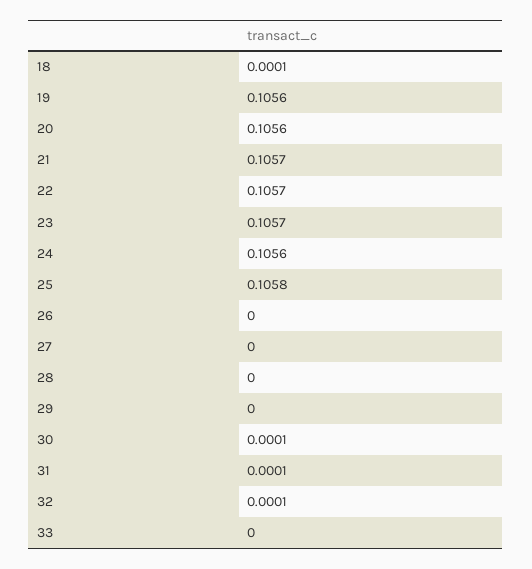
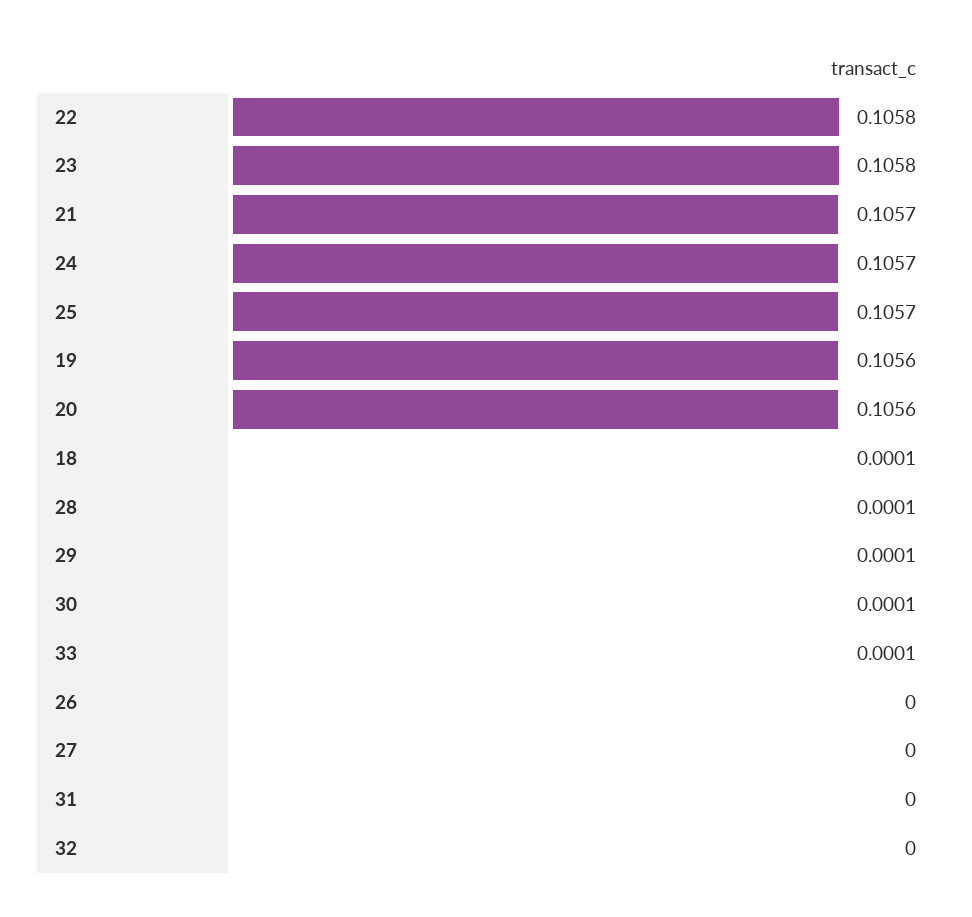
  {
    "18": 0.0001,
    "19": 0.1056,
    "20": 0.1056,
    "21": 0.1057,
-   "22": 0.1057,
+   "22": 0.1058,
-   "23": 0.1057,
+   "23": 0.1058,
-   "24": 0.1056,
+   "24": 0.1057,
-   "25": 0.1058,
+   "25": 0.1057,
    "26": 0,
    "27": 0,
-   "28": 0,
+   "28": 0.0001,
-   "29": 0,
+   "29": 0.0001,
    "30": 0.0001,
-   "31": 0.0001,
+   "31": 0,
-   "32": 0.0001,
+   "32": 0,
-   "33": 0
+   "33": 0.0001
  }

